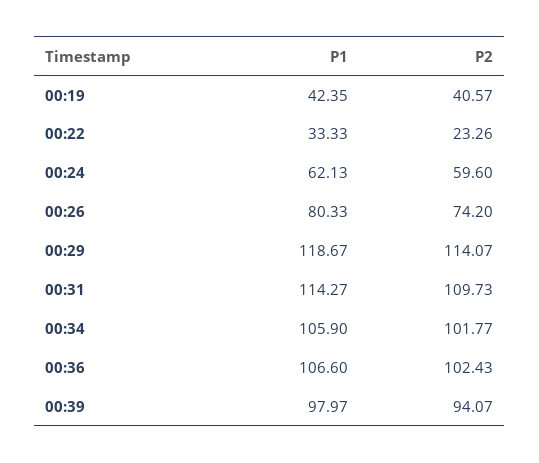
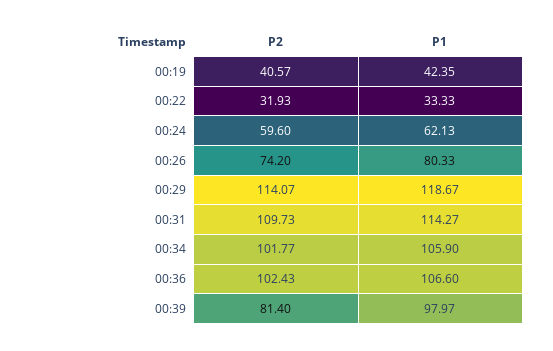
  {
    "P1": {
      "00:19": 42.35,
      "00:22": 33.33,
      "00:24": 62.13,
      "00:26": 80.33,
      "00:29": 118.67,
      "00:31": 114.27,
      "00:34": 105.9,
      "00:36": 106.6,
      "00:39": 97.97
    },
    "P2": {
      "00:19": 40.57,
-     "00:22": 23.26,
+     "00:22": 31.93,
      "00:24": 59.6,
      "00:26": 74.2,
      "00:29": 114.07,
      "00:31": 109.73,
      "00:34": 101.77,
      "00:36": 102.43,
-     "00:39": 94.07
+     "00:39": 81.4
    }
  }

